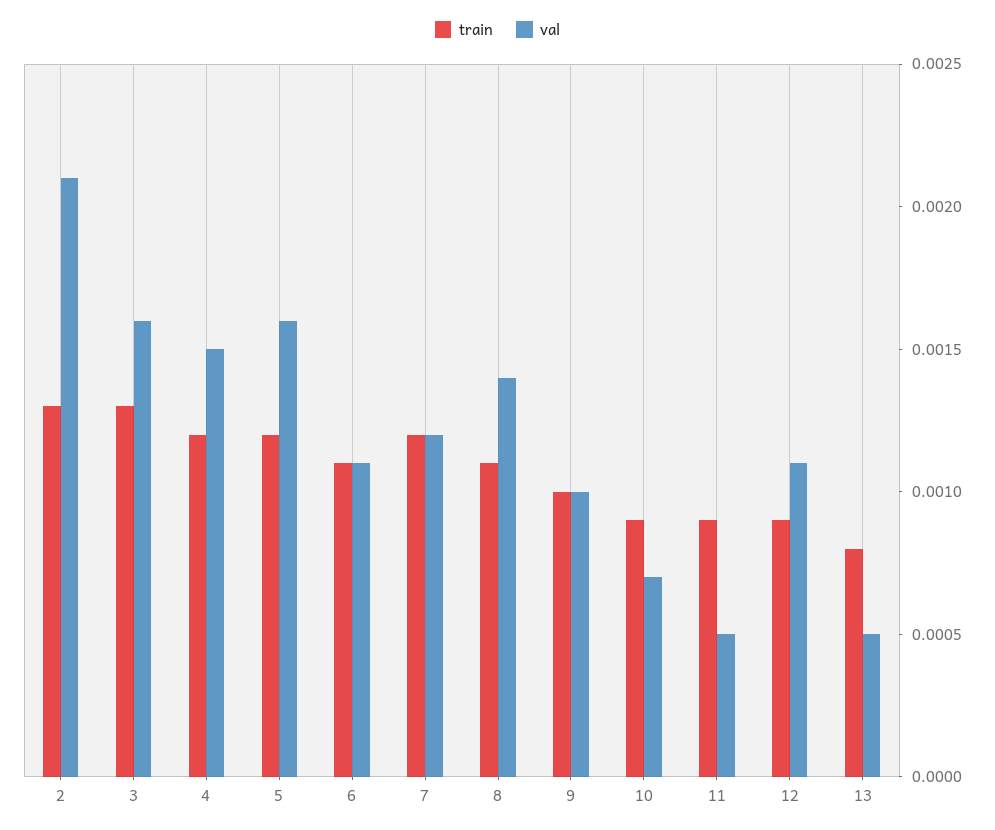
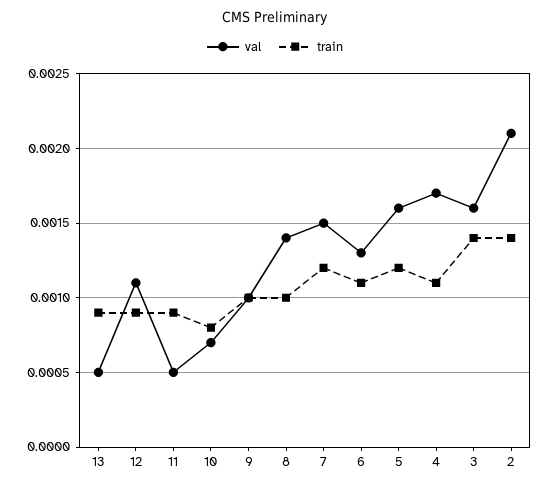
  {
    "train": {
-     "2": 0.0013,
+     "2": 0.0014,
-     "3": 0.0013,
+     "3": 0.0014,
-     "4": 0.0012,
+     "4": 0.0011,
      "5": 0.0012,
      "6": 0.0011,
      "7": 0.0012,
-     "8": 0.0011,
+     "8": 0.001,
      "9": 0.001,
-     "10": 0.0009,
+     "10": 0.0008,
      "11": 0.0009,
      "12": 0.0009,
-     "13": 0.0008
+     "13": 0.0009
    },
    "val": {
      "2": 0.0021,
      "3": 0.0016,
-     "4": 0.0015,
+     "4": 0.0017,
      "5": 0.0016,
-     "6": 0.0011,
+     "6": 0.0013,
-     "7": 0.0012,
+     "7": 0.0015,
      "8": 0.0014,
      "9": 0.001,
      "10": 0.0007,
      "11": 0.0005,
      "12": 0.0011,
      "13": 0.0005
    }
  }

